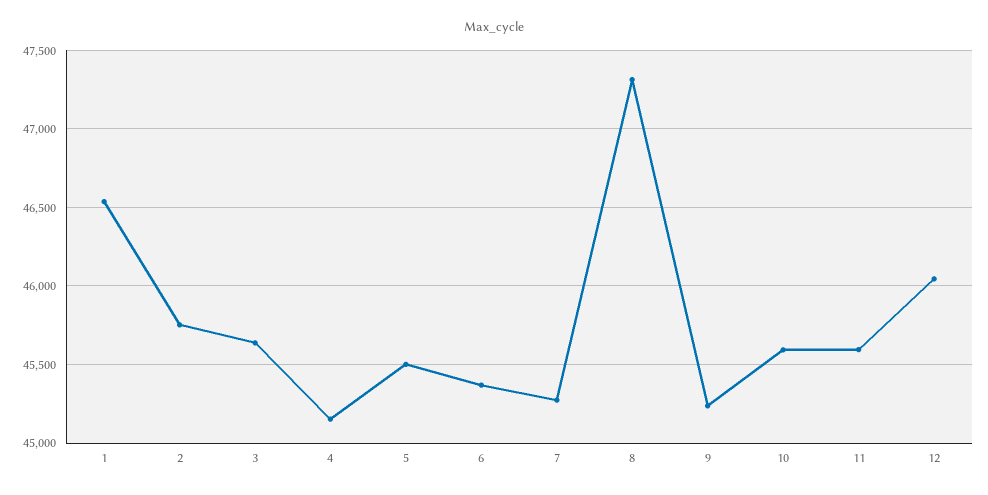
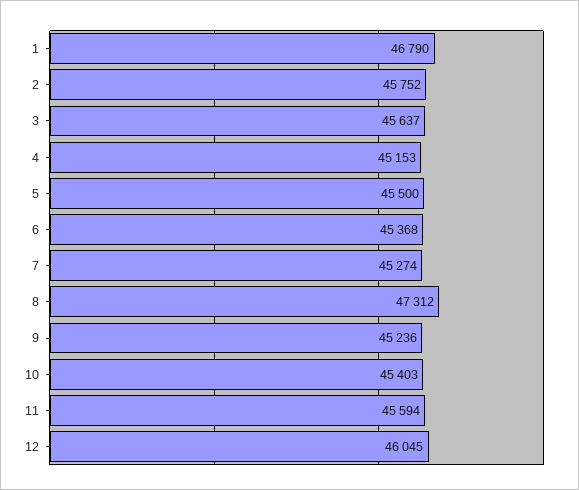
  {
-   "1": 46550,
+   "1": 46790,
    "2": 45752,
    "3": 45637,
    "4": 45153,
    "5": 45500,
    "6": 45368,
    "7": 45274,
    "8": 47312,
    "9": 45236,
-   "10": 45600,
+   "10": 45403,
    "11": 45594,
    "12": 46045
  }

